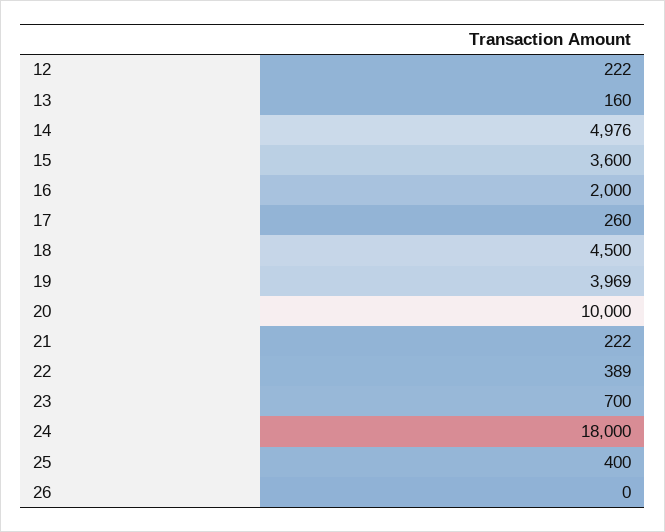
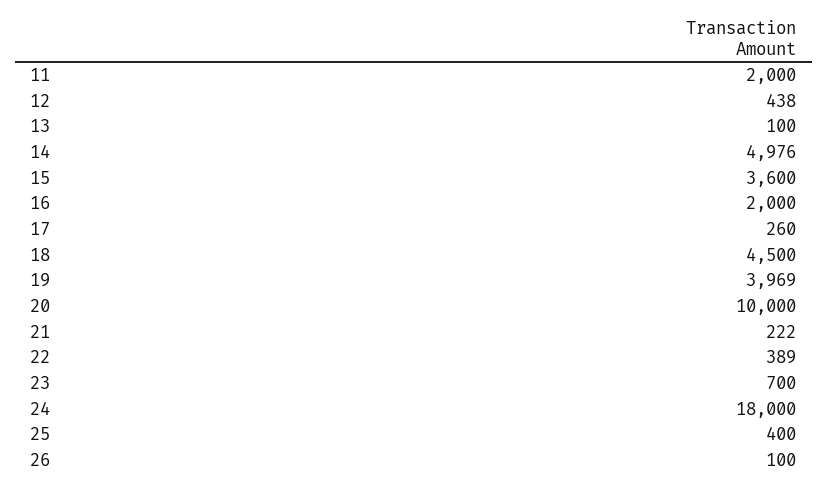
  {
-   "12": 222,
+   "12": 438,
-   "13": 160,
+   "13": 100,
    "14": 4976,
    "15": 3600,
    "16": 2000,
    "17": 260,
    "18": 4500,
    "19": 3969,
    "20": 10000,
    "21": 222,
    "22": 389,
    "23": 700,
    "24": 18000,
    "25": 400,
-   "26": 0
+   "26": 100,
+   "11": 2000
  }

